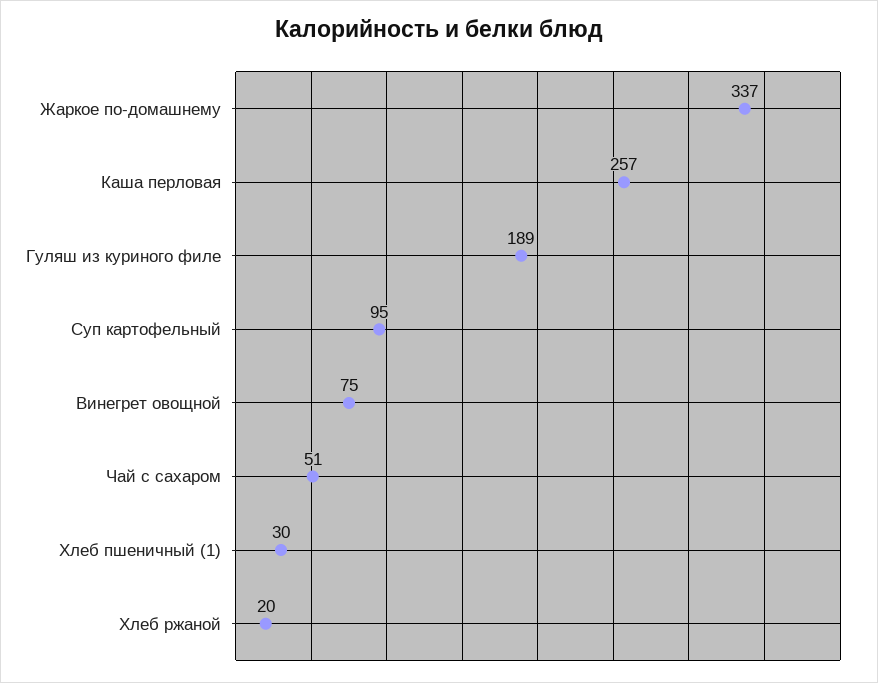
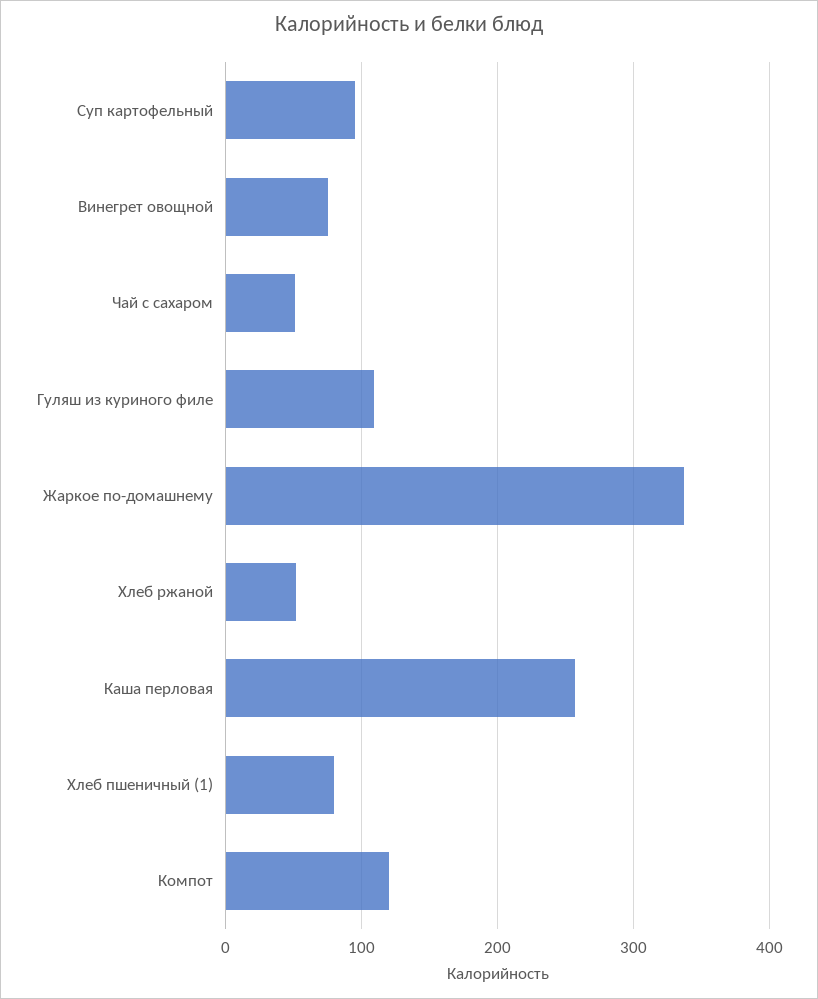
  {
    "Жаркое по-домашнему": 337,
    "Каша перловая": 257,
-   "Гуляш из куриного филе": 189,
+   "Гуляш из куриного филе": 110,
    "Суп картофельный": 95,
    "Винегрет овощной": 75,
    "Чай с сахаром": 51,
-   "Хлеб пшеничный (1)": 30,
+   "Хлеб пшеничный (1)": 80,
-   "Хлеб ржаной": 20
+   "Хлеб ржаной": 50,
+   "Компот": 120
  }

